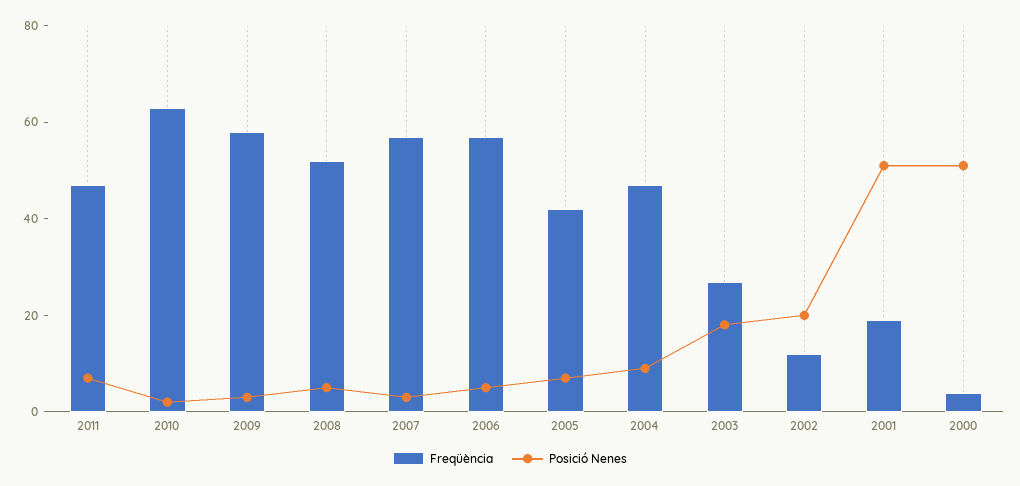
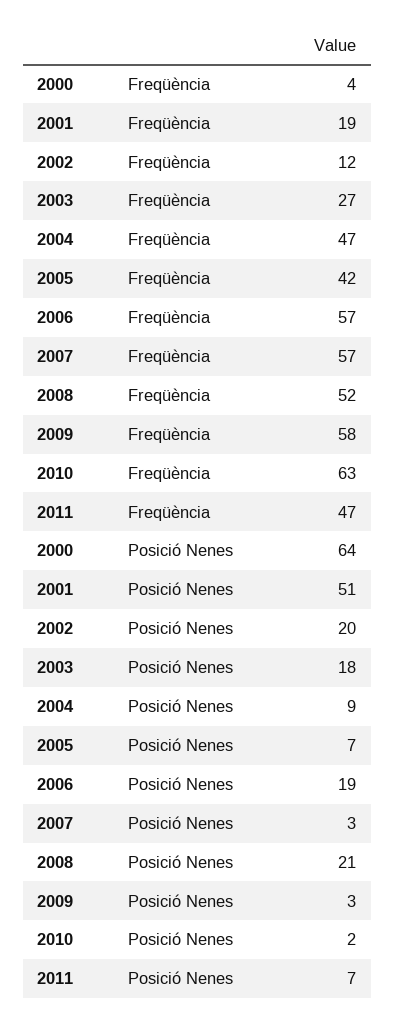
  {
    "Freqüència": {
      "2011": 47,
      "2010": 63,
      "2009": 58,
      "2008": 52,
      "2007": 57,
      "2006": 57,
      "2005": 42,
      "2004": 47,
      "2003": 27,
      "2002": 12,
      "2001": 19,
      "2000": 4
    },
    "Posició Nenes": {
      "2011": 7,
      "2010": 2,
      "2009": 3,
-     "2008": 5,
+     "2008": 21,
      "2007": 3,
-     "2006": 5,
+     "2006": 19,
      "2005": 7,
      "2004": 9,
      "2003": 18,
      "2002": 20,
      "2001": 51,
-     "2000": 50
+     "2000": 64
    }
  }

